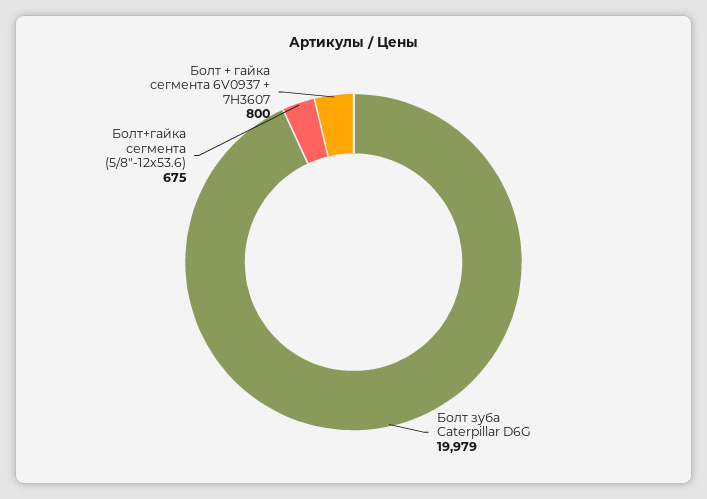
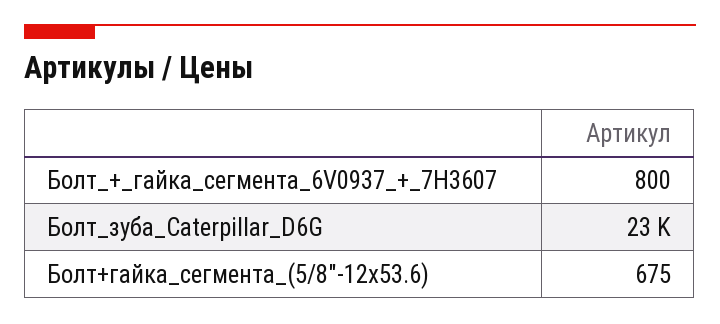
  {
-   "Болт зуба Caterpillar D6G": 19979,
+   "Болт зуба Caterpillar D6G": 23000,
    "Болт+гайка сегмента (5/8\"-12х53.6)": 675,
    "Болт + гайка сегмента 6V0937 + 7H3607": 800
  }

